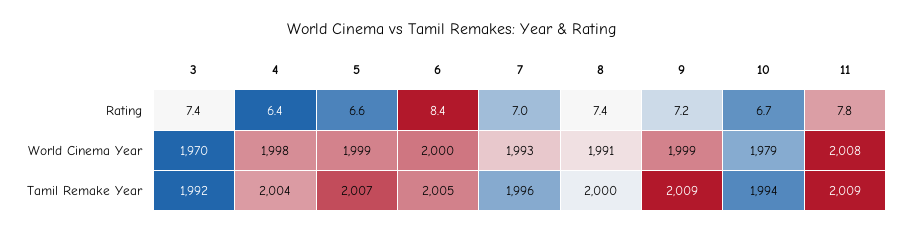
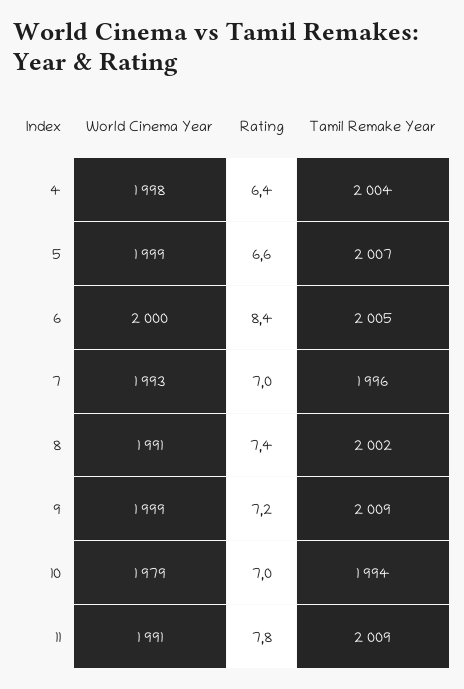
  {
-   "3": {
-     "Rating": 7.4,
-     "World Cinema Year": 1970,
-     "Tamil Remake Year": 1992
-   },
    "4": {
      "Rating": 6.4,
      "World Cinema Year": 1998,
      "Tamil Remake Year": 2004
    },
    "5": {
      "Rating": 6.6,
      "World Cinema Year": 1999,
      "Tamil Remake Year": 2007
    },
    "6": {
      "Rating": 8.4,
      "World Cinema Year": 2000,
      "Tamil Remake Year": 2005
    },
    "7": {
      "Rating": 7,
      "World Cinema Year": 1993,
      "Tamil Remake Year": 1996
    },
    "8": {
      "Rating": 7.4,
      "World Cinema Year": 1991,
-     "Tamil Remake Year": 2000
+     "Tamil Remake Year": 2002
    },
    "9": {
      "Rating": 7.2,
      "World Cinema Year": 1999,
      "Tamil Remake Year": 2009
    },
    "10": {
-     "Rating": 6.7,
+     "Rating": 7,
      "World Cinema Year": 1979,
      "Tamil Remake Year": 1994
    },
    "11": {
      "Rating": 7.8,
-     "World Cinema Year": 2008,
+     "World Cinema Year": 1991,
      "Tamil Remake Year": 2009
    }
  }

